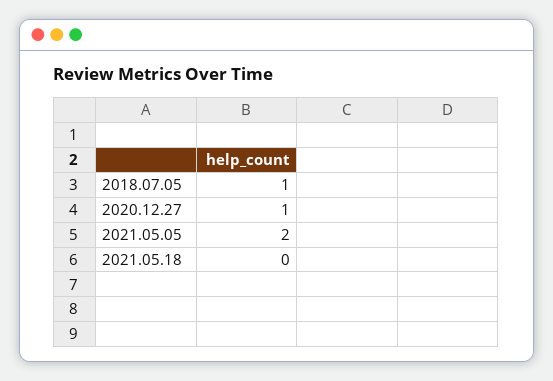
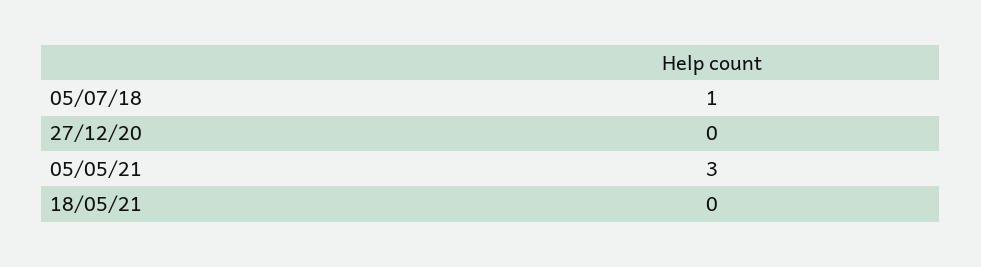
  {
    "2018.07.05": 1,
-   "2020.12.27": 1,
+   "2020.12.27": 0,
-   "2021.05.05": 2,
+   "2021.05.05": 3,
    "2021.05.18": 0
  }

